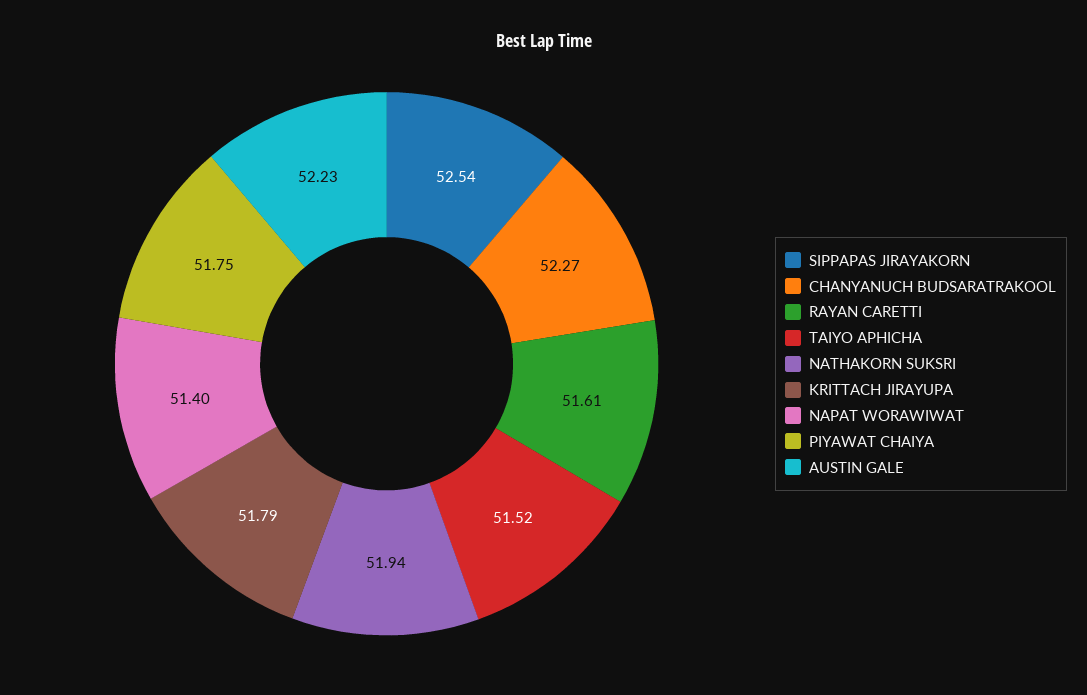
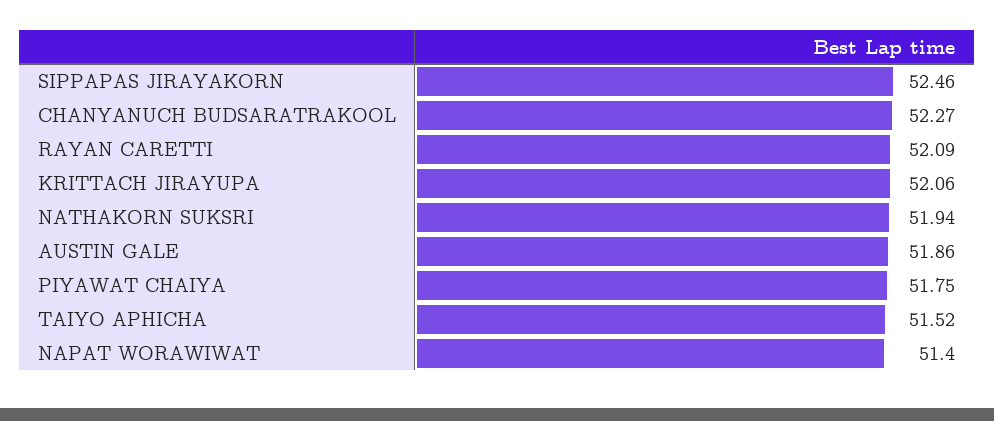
  {
-   "SIPPAPAS JIRAYAKORN": 52.54,
+   "SIPPAPAS JIRAYAKORN": 52.46,
    "CHANYANUCH BUDSARATRAKOOL": 52.27,
-   "RAYAN CARETTI": 51.61,
+   "RAYAN CARETTI": 52.09,
    "TAIYO APHICHA": 51.52,
    "NATHAKORN SUKSRI": 51.94,
-   "KRITTACH JIRAYUPA": 51.79,
+   "KRITTACH JIRAYUPA": 52.06,
    "NAPAT WORAWIWAT": 51.4,
    "PIYAWAT CHAIYA": 51.75,
-   "AUSTIN GALE": 52.23
+   "AUSTIN GALE": 51.86
  }

